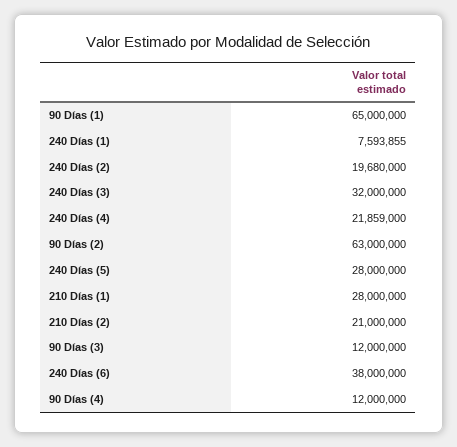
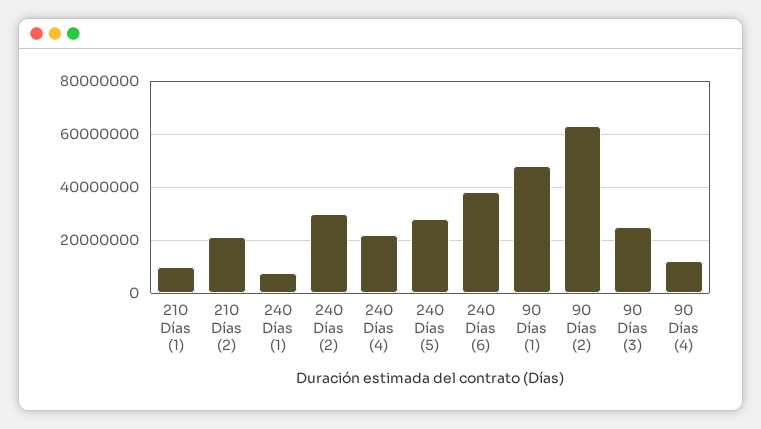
  {
-   "90 Días (1)": 65000000,
+   "90 Días (1)": 47500000,
    "240 Días (1)": 7593855,
-   "240 Días (2)": 19680000,
+   "240 Días (2)": 30000000,
-   "240 Días (3)": 32000000,
    "240 Días (4)": 21859000,
    "90 Días (2)": 63000000,
    "240 Días (5)": 28000000,
-   "210 Días (1)": 28000000,
+   "210 Días (1)": 10000000,
    "210 Días (2)": 21000000,
-   "90 Días (3)": 12000000,
+   "90 Días (3)": 25000000,
    "240 Días (6)": 38000000,
    "90 Días (4)": 12000000
  }

